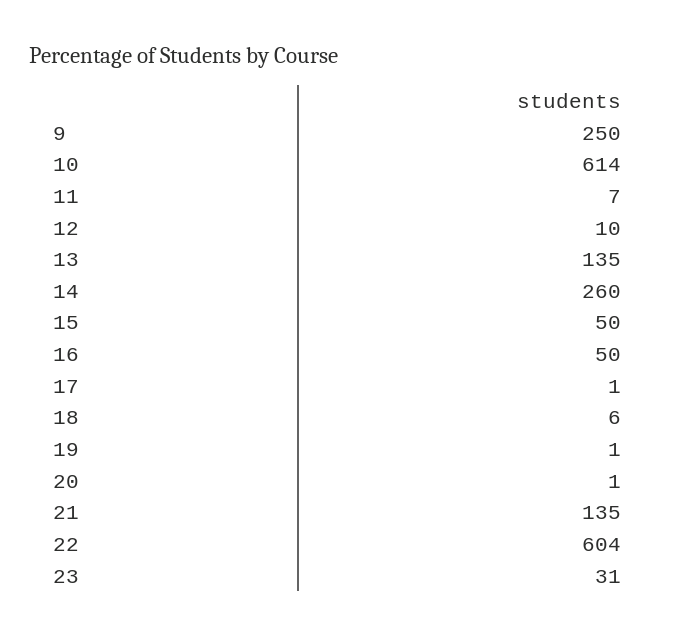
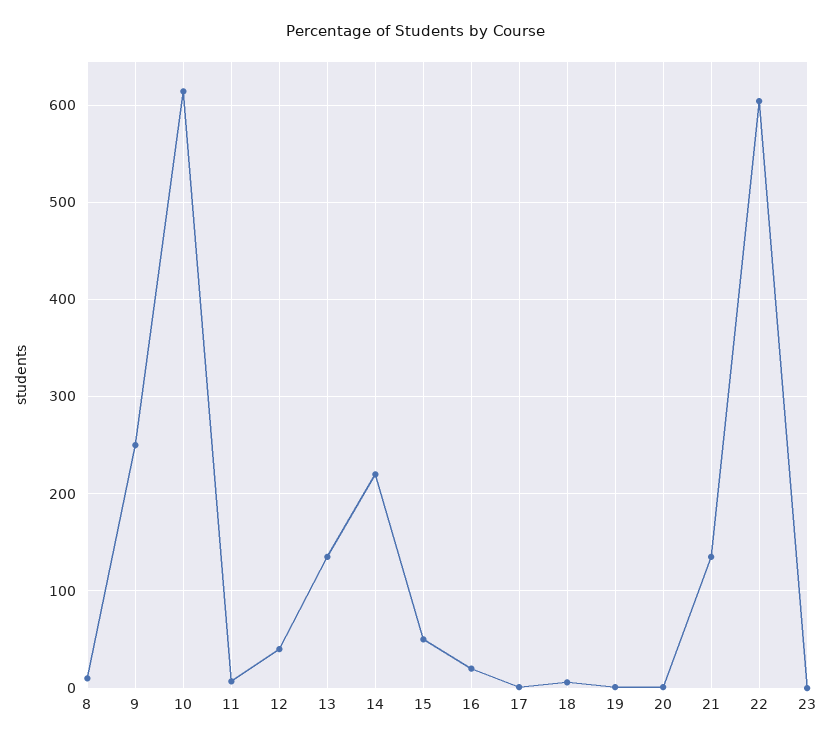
  {
    "9": 250,
    "10": 614,
    "11": 7,
-   "12": 10,
+   "12": 40,
    "13": 135,
-   "14": 260,
+   "14": 220,
    "15": 50,
-   "16": 50,
+   "16": 20,
    "17": 1,
    "18": 6,
    "19": 1,
    "20": 1,
    "21": 135,
    "22": 604,
-   "23": 31
+   "23": 0,
+   "8": 10
  }

